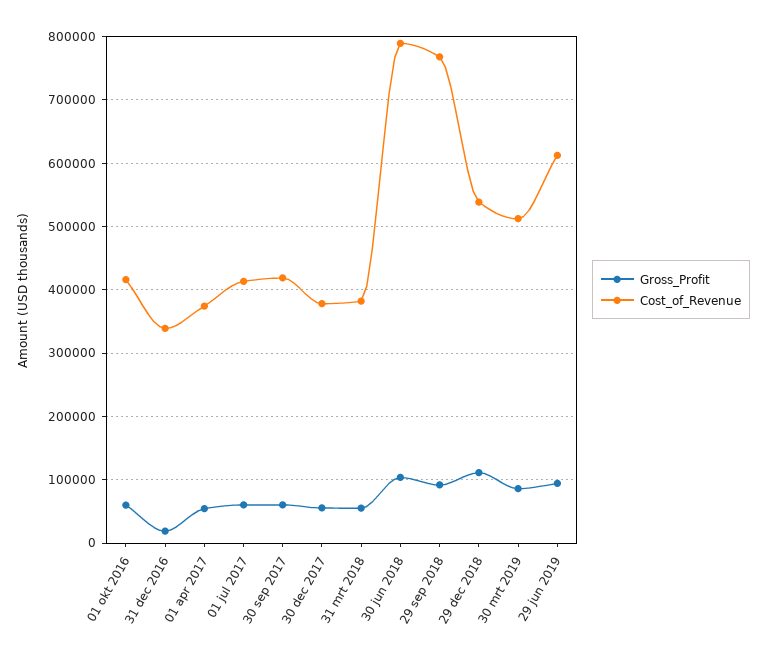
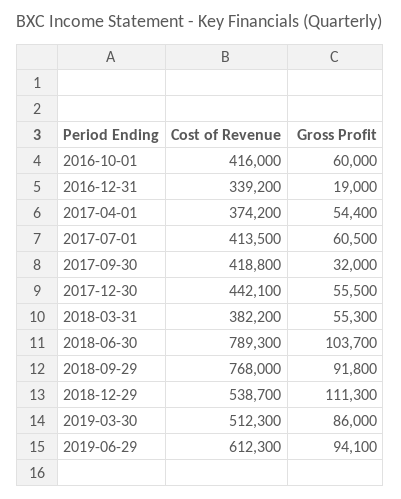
  {
    "Gross_Profit": {
      "01 okt 2016": 60000,
      "31 dec 2016": 19000,
      "01 apr 2017": 54400,
      "01 jul 2017": 60500,
-     "30 sep 2017": 60000,
+     "30 sep 2017": 32000,
      "30 dec 2017": 55500,
      "31 mrt 2018": 55300,
      "30 jun 2018": 103700,
      "29 sep 2018": 91800,
      "29 dec 2018": 111300,
      "30 mrt 2019": 86000,
      "29 jun 2019": 94100
    },
    "Cost_of_Revenue": {
      "01 okt 2016": 416000,
      "31 dec 2016": 339200,
      "01 apr 2017": 374200,
      "01 jul 2017": 413500,
      "30 sep 2017": 418800,
-     "30 dec 2017": 380000,
+     "30 dec 2017": 442100,
      "31 mrt 2018": 382200,
      "30 jun 2018": 789300,
      "29 sep 2018": 768000,
      "29 dec 2018": 538700,
      "30 mrt 2019": 512300,
      "29 jun 2019": 612300
    }
  }

